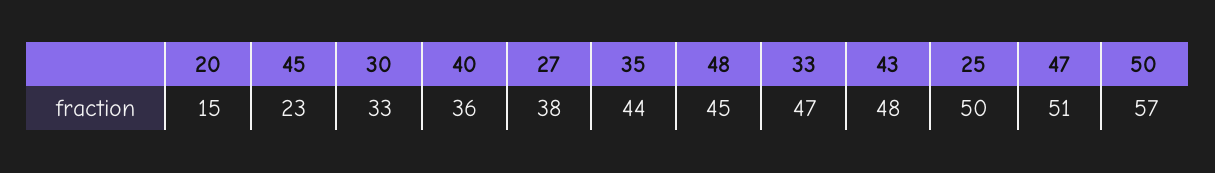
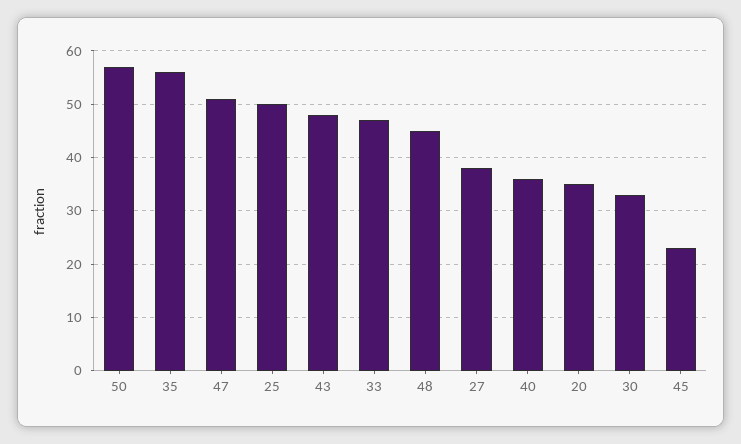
  {
-   "20": 15,
+   "20": 35,
    "45": 23,
    "30": 33,
    "40": 36,
    "27": 38,
-   "35": 44,
+   "35": 55,
    "48": 45,
    "33": 47,
    "43": 48,
    "25": 50,
    "47": 51,
    "50": 57
  }

